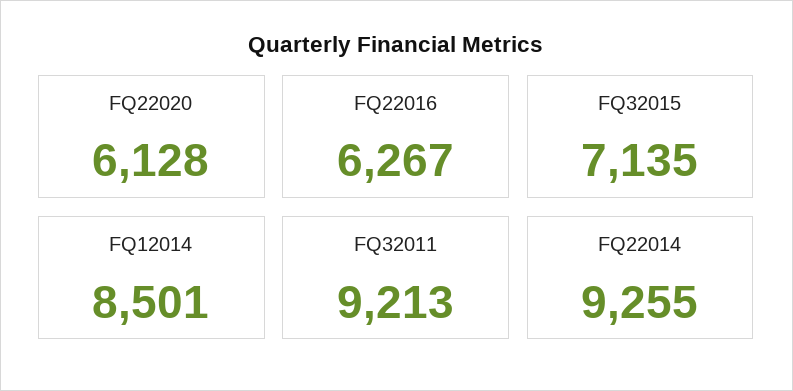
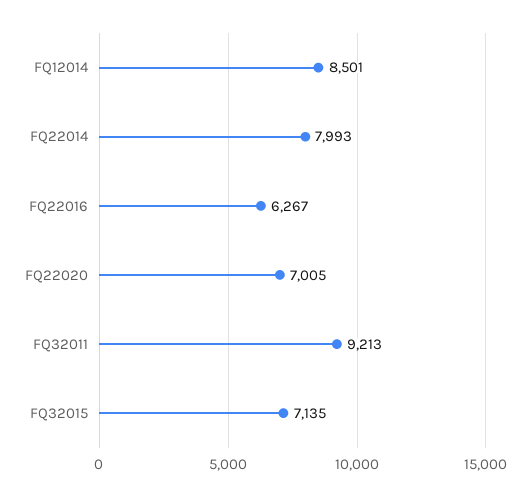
  {
-   "FQ22020": 6128,
+   "FQ22020": 7005,
    "FQ22016": 6267,
    "FQ32015": 7135,
    "FQ12014": 8501,
    "FQ32011": 9213,
-   "FQ22014": 9255
+   "FQ22014": 7993
  }

